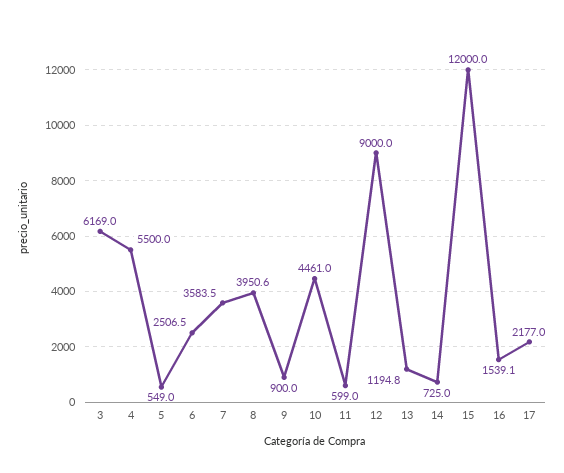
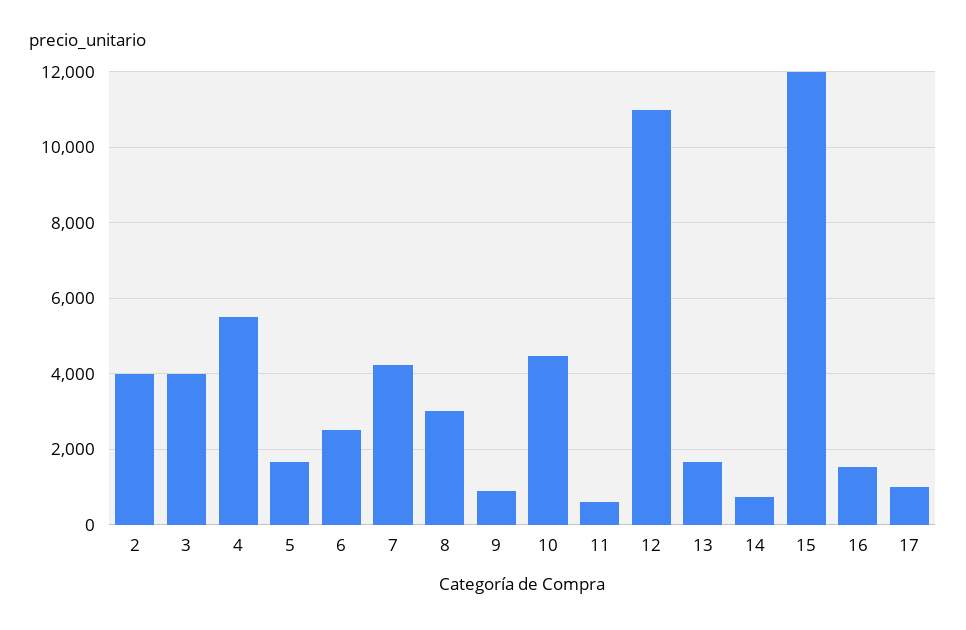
  {
-   "3": 6169,
+   "3": 4000,
    "4": 5500,
-   "5": 549,
+   "5": 1600,
    "6": 2506.5,
-   "7": 3583.5,
+   "7": 4200,
-   "8": 3950.6,
+   "8": 3000,
    "9": 900,
    "10": 4461,
    "11": 599,
-   "12": 9000,
+   "12": 11000,
-   "13": 1194.8,
+   "13": 1600,
    "14": 725,
    "15": 12000,
    "16": 1539.1,
-   "17": 2177
+   "17": 1000,
+   "2": 4000
  }

